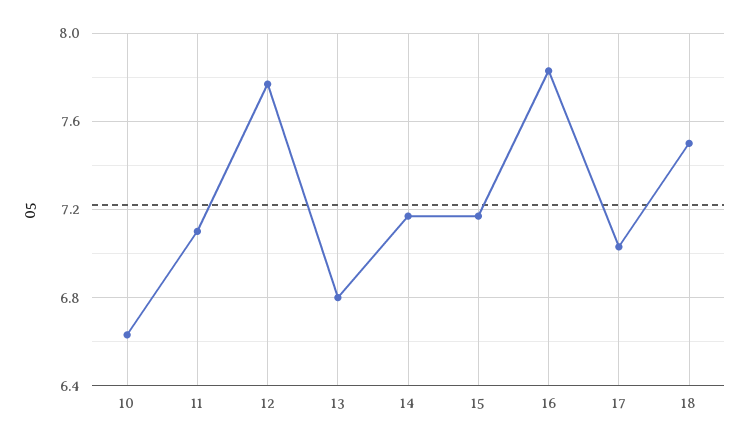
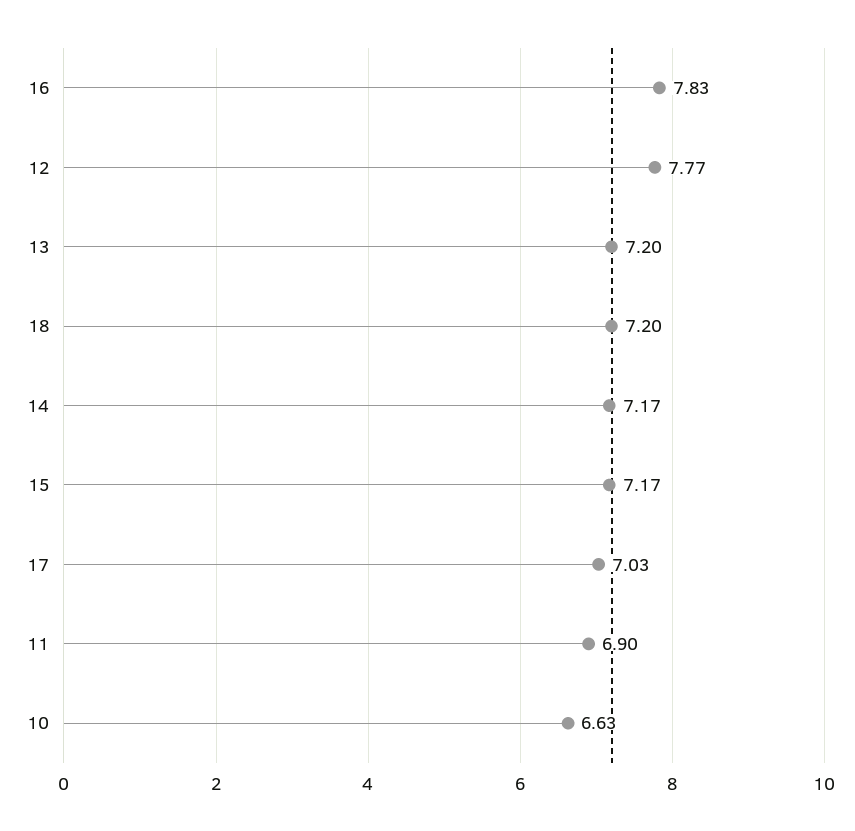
  {
    "10": 6.63,
-   "11": 7.1,
+   "11": 6.9,
    "12": 7.77,
-   "13": 6.8,
+   "13": 7.2,
    "14": 7.17,
    "15": 7.17,
    "16": 7.83,
    "17": 7.03,
-   "18": 7.5
+   "18": 7.2
  }

